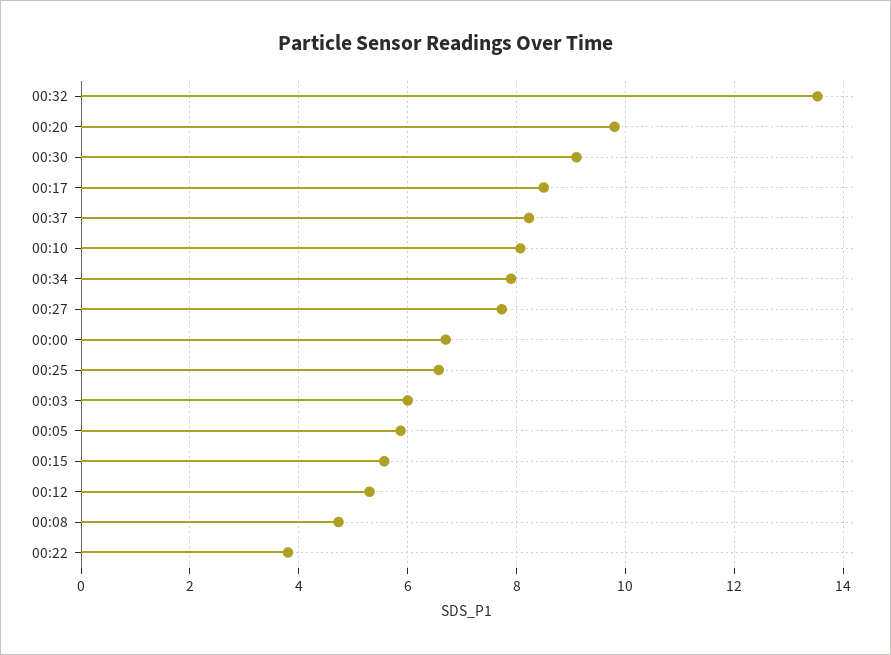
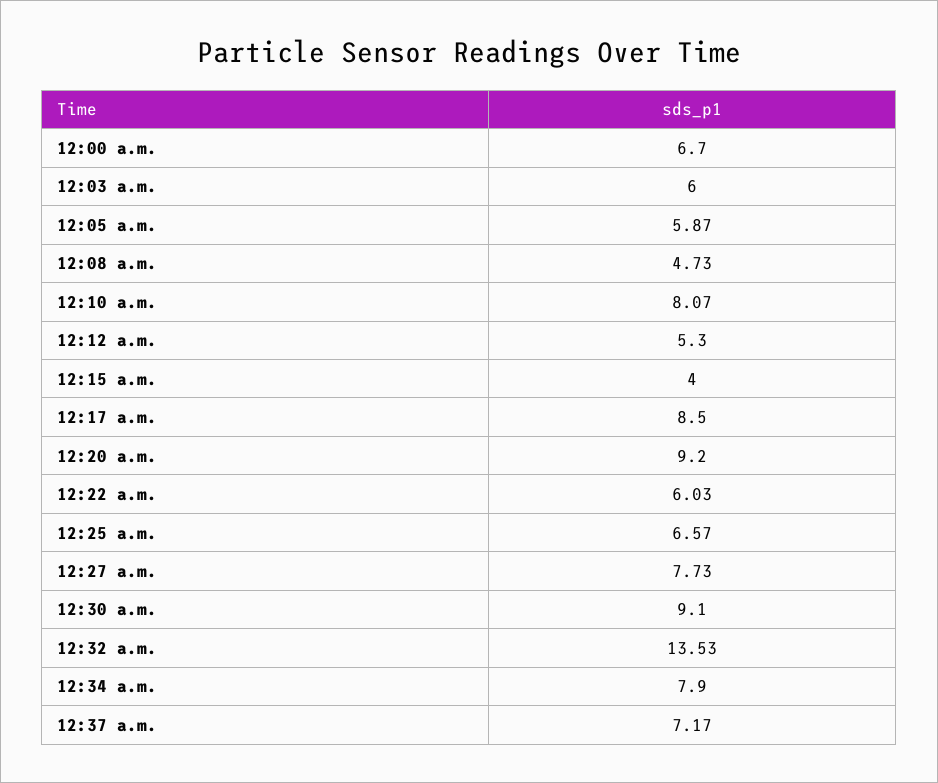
  {
    "00:32": 13.53,
-   "00:20": 9.8,
+   "00:20": 9.2,
    "00:30": 9.1,
    "00:17": 8.5,
-   "00:37": 8.2,
+   "00:37": 7.17,
    "00:10": 8.07,
    "00:34": 7.9,
    "00:27": 7.73,
    "00:00": 6.7,
    "00:25": 6.57,
    "00:03": 6,
    "00:05": 5.87,
-   "00:15": 5.6,
+   "00:15": 4,
    "00:12": 5.3,
    "00:08": 4.73,
-   "00:22": 3.8
+   "00:22": 6.03
  }

